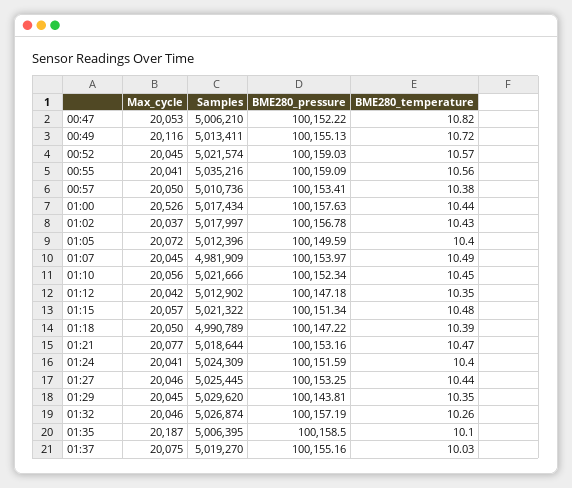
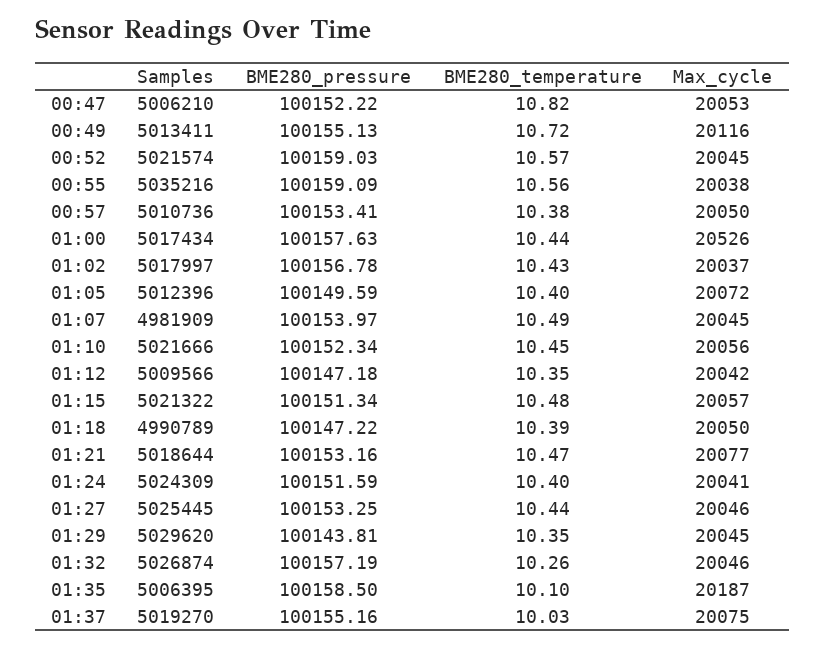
  {
    "Max_cycle": {
      "00:47": 20053,
      "00:49": 20116,
      "00:52": 20045,
-     "00:55": 20041,
+     "00:55": 20038,
      "00:57": 20050,
      "01:00": 20526,
      "01:02": 20037,
      "01:05": 20072,
      "01:07": 20045,
      "01:10": 20056,
      "01:12": 20042,
      "01:15": 20057,
      "01:18": 20050,
      "01:21": 20077,
      "01:24": 20041,
      "01:27": 20046,
      "01:29": 20045,
      "01:32": 20046,
      "01:35": 20187,
      "01:37": 20075
    },
    "Samples": {
      "00:47": 5006210,
      "00:49": 5013411,
      "00:52": 5021574,
      "00:55": 5035216,
      "00:57": 5010736,
      "01:00": 5017434,
      "01:02": 5017997,
      "01:05": 5012396,
      "01:07": 4981909,
      "01:10": 5021666,
-     "01:12": 5012902,
+     "01:12": 5009566,
      "01:15": 5021322,
      "01:18": 4990789,
      "01:21": 5018644,
      "01:24": 5024309,
      "01:27": 5025445,
      "01:29": 5029620,
      "01:32": 5026874,
      "01:35": 5006395,
      "01:37": 5019270
    },
    "BME280_pressure": {
      "00:47": 100152.22,
      "00:49": 100155.13,
      "00:52": 100159.03,
      "00:55": 100159.09,
      "00:57": 100153.41,
      "01:00": 100157.63,
      "01:02": 100156.78,
      "01:05": 100149.59,
      "01:07": 100153.97,
      "01:10": 100152.34,
      "01:12": 100147.18,
      "01:15": 100151.34,
      "01:18": 100147.22,
      "01:21": 100153.16,
      "01:24": 100151.59,
      "01:27": 100153.25,
      "01:29": 100143.81,
      "01:32": 100157.19,
      "01:35": 100158.5,
      "01:37": 100155.16
    },
    "BME280_temperature": {
      "00:47": 10.82,
      "00:49": 10.72,
      "00:52": 10.57,
      "00:55": 10.56,
      "00:57": 10.38,
      "01:00": 10.44,
      "01:02": 10.43,
      "01:05": 10.4,
      "01:07": 10.49,
      "01:10": 10.45,
      "01:12": 10.35,
      "01:15": 10.48,
      "01:18": 10.39,
      "01:21": 10.47,
      "01:24": 10.4,
      "01:27": 10.44,
      "01:29": 10.35,
      "01:32": 10.26,
      "01:35": 10.1,
      "01:37": 10.03
    }
  }

